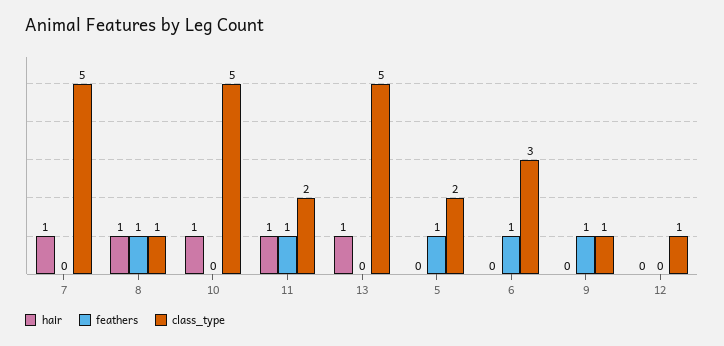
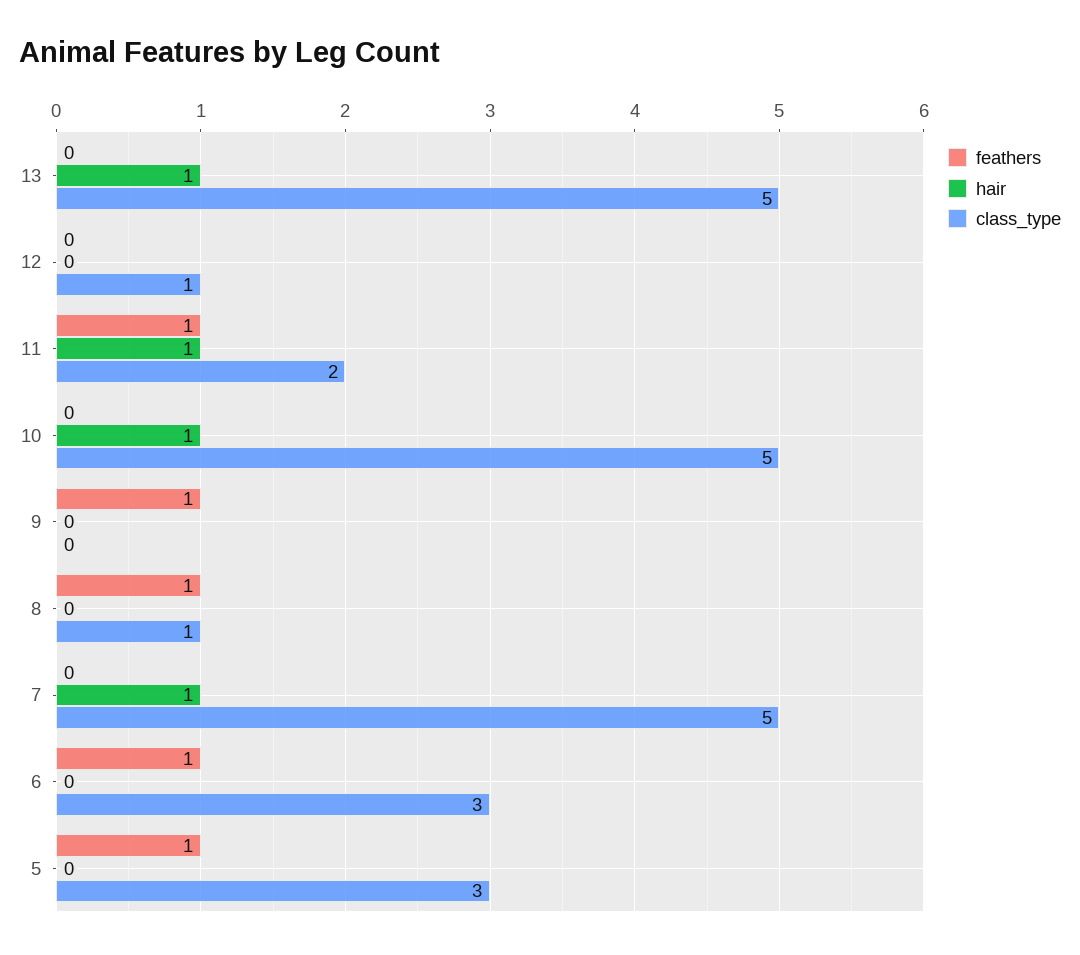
  {
    "hair": {
      "7": 1,
-     "8": 1,
+     "8": 0,
      "10": 1,
      "11": 1,
      "13": 1,
      "5": 0,
      "6": 0,
      "9": 0,
      "12": 0
    },
    "feathers": {
      "7": 0,
      "8": 1,
      "10": 0,
      "11": 1,
      "13": 0,
      "5": 1,
      "6": 1,
      "9": 1,
      "12": 0
    },
    "class_type": {
      "7": 5,
      "8": 1,
      "10": 5,
      "11": 2,
      "13": 5,
-     "5": 2,
+     "5": 3,
      "6": 3,
-     "9": 1,
+     "9": 0,
      "12": 1
    }
  }

